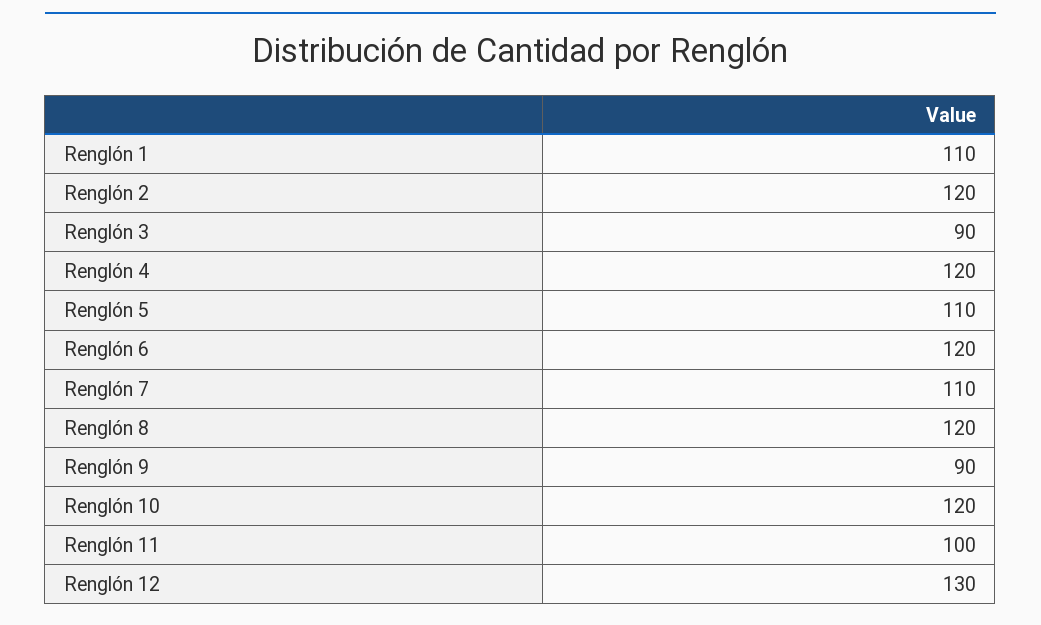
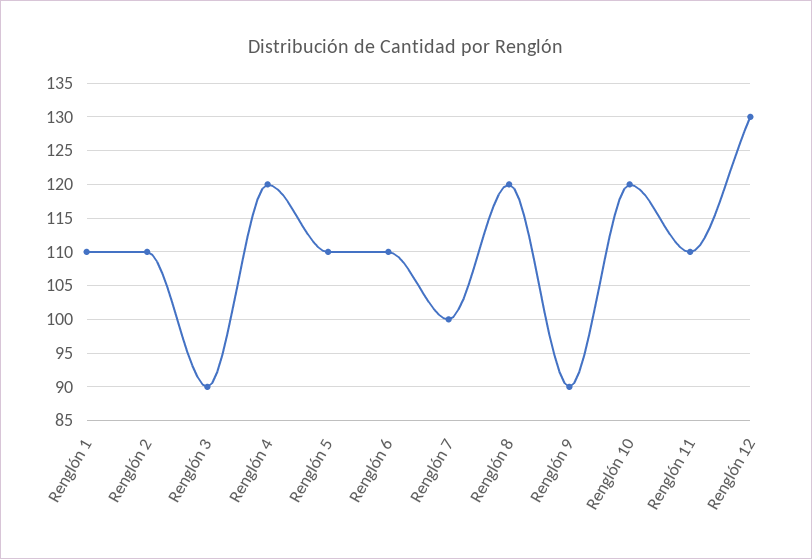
  {
    "Renglón 1": 110,
-   "Renglón 2": 120,
+   "Renglón 2": 110,
    "Renglón 3": 90,
    "Renglón 4": 120,
    "Renglón 5": 110,
-   "Renglón 6": 120,
+   "Renglón 6": 110,
-   "Renglón 7": 110,
+   "Renglón 7": 100,
    "Renglón 8": 120,
    "Renglón 9": 90,
    "Renglón 10": 120,
-   "Renglón 11": 100,
+   "Renglón 11": 110,
    "Renglón 12": 130
  }

